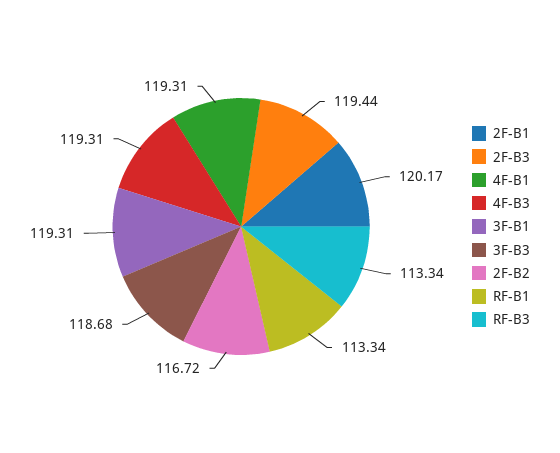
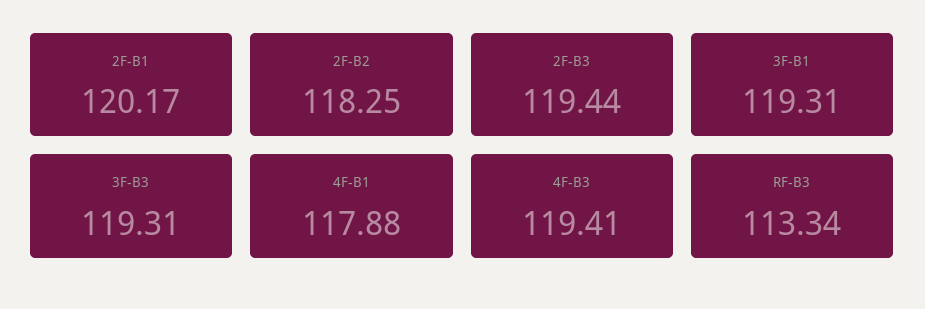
  {
    "2F-B1": 120.17,
    "2F-B3": 119.44,
-   "4F-B1": 119.31,
+   "4F-B1": 117.88,
-   "4F-B3": 119.31,
+   "4F-B3": 119.41,
    "3F-B1": 119.31,
-   "3F-B3": 118.68,
+   "3F-B3": 119.31,
-   "2F-B2": 116.72,
+   "2F-B2": 118.25,
-   "RF-B1": 113.34,
    "RF-B3": 113.34
  }

